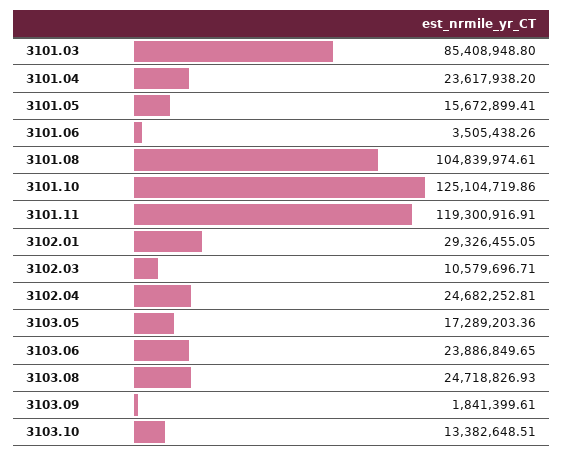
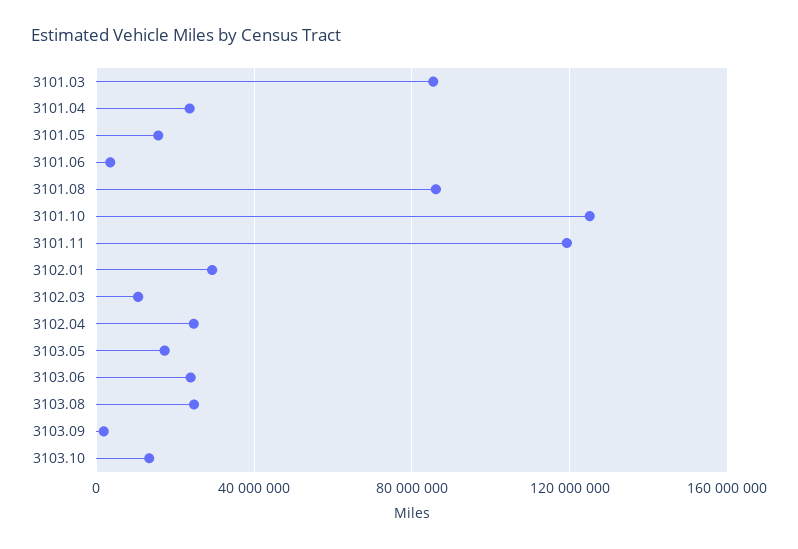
  {
    "3101.03": 85408948.8,
    "3101.04": 23617938.2,
    "3101.05": 15672899.41,
    "3101.06": 3505438.26,
-   "3101.08": 104839974.61,
+   "3101.08": 85000000,
    "3101.10": 125104719.86,
    "3101.11": 119300916.91,
    "3102.01": 29326455.05,
    "3102.03": 10579696.71,
    "3102.04": 24682252.81,
    "3103.05": 17289203.36,
    "3103.06": 23886849.65,
    "3103.08": 24718826.93,
    "3103.09": 1841399.61,
    "3103.10": 13382648.51
  }

